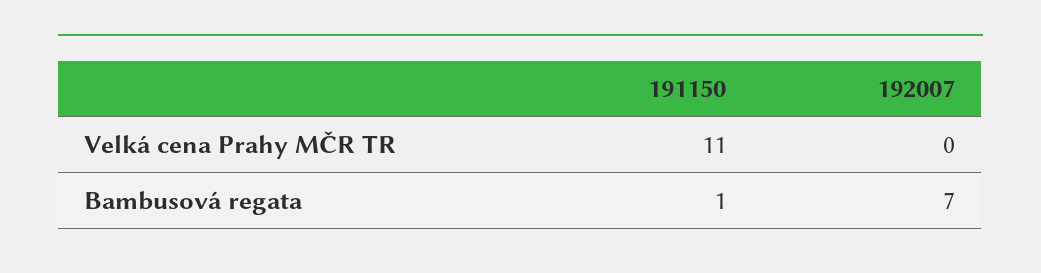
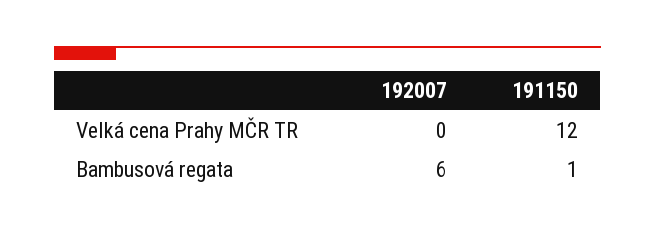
  {
    "191150": {
-     "Velká cena Prahy MČR TR": 11,
+     "Velká cena Prahy MČR TR": 12,
      "Bambusová regata": 1
    },
    "192007": {
      "Velká cena Prahy MČR TR": 0,
-     "Bambusová regata": 7
+     "Bambusová regata": 6
    }
  }

